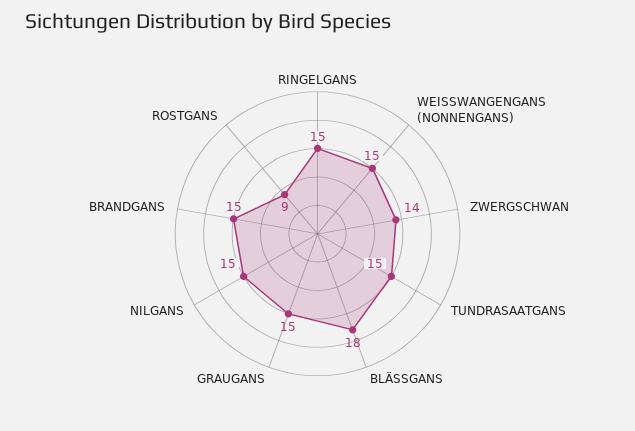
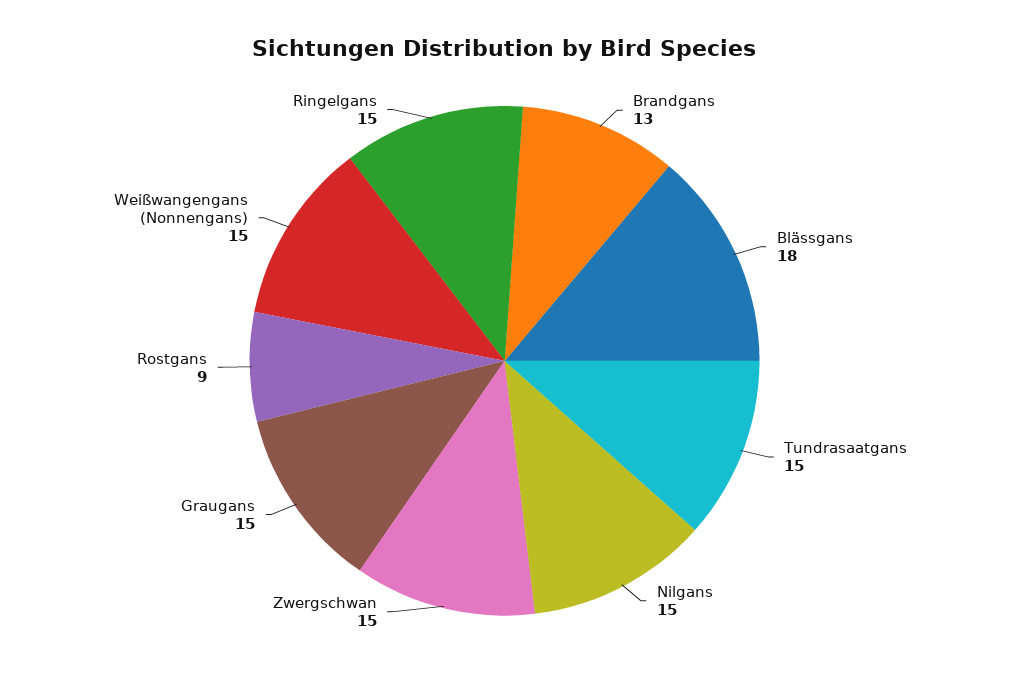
  {
    "RINGELGANS": 15,
    "WEISSWANGENGANS (NONNENGANS)": 15,
-   "ZWERGSCHWAN": 14,
+   "ZWERGSCHWAN": 15,
    "TUNDRASAATGANS": 15,
    "BLÄSSGANS": 18,
    "GRAUGANS": 15,
    "NILGANS": 15,
-   "BRANDGANS": 15,
+   "BRANDGANS": 13,
    "ROSTGANS": 9
  }

